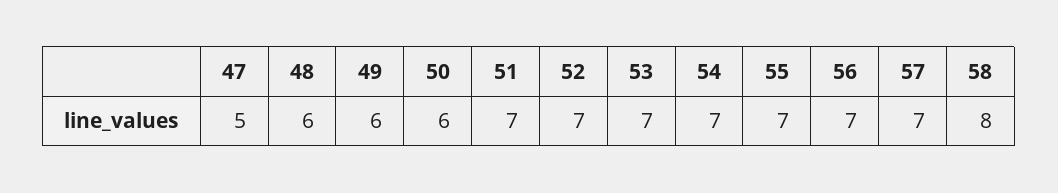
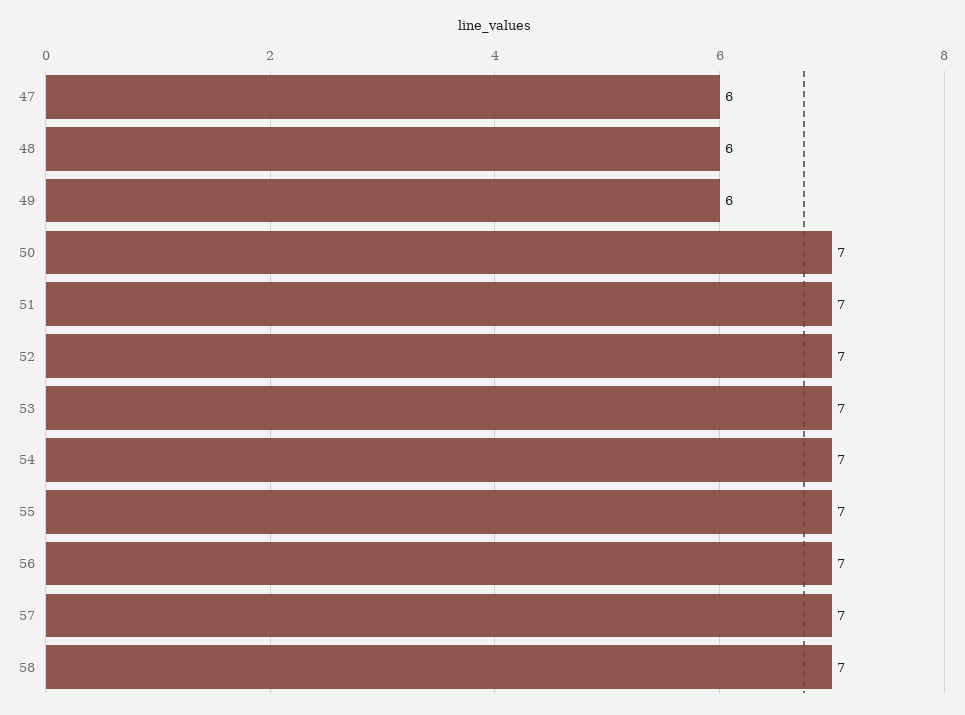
  {
-   "47": 5,
+   "47": 6,
    "48": 6,
    "49": 6,
-   "50": 6,
+   "50": 7,
    "51": 7,
    "52": 7,
    "53": 7,
    "54": 7,
    "55": 7,
    "56": 7,
    "57": 7,
-   "58": 8
+   "58": 7
  }

